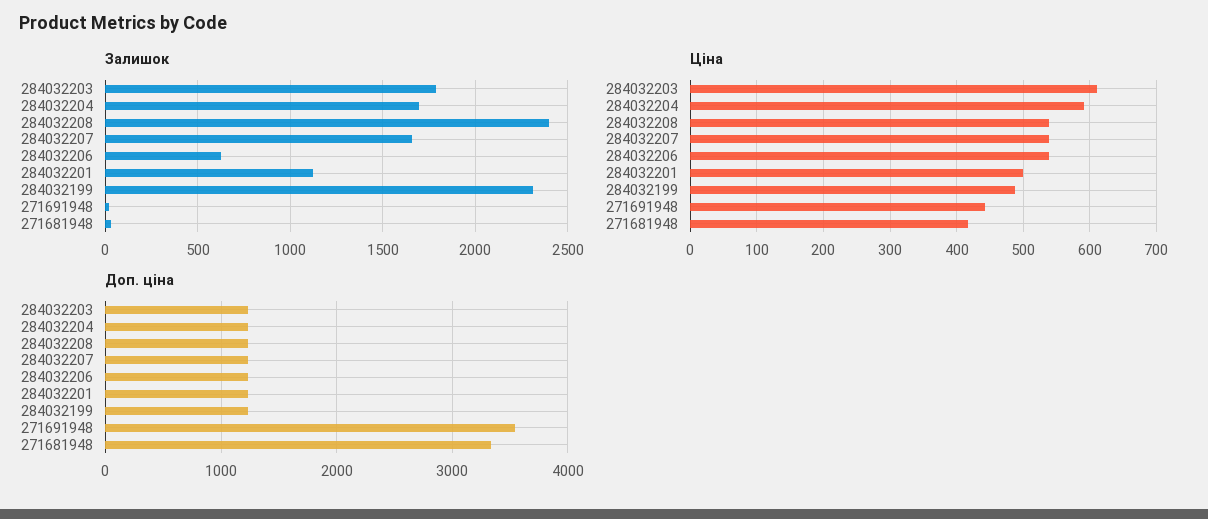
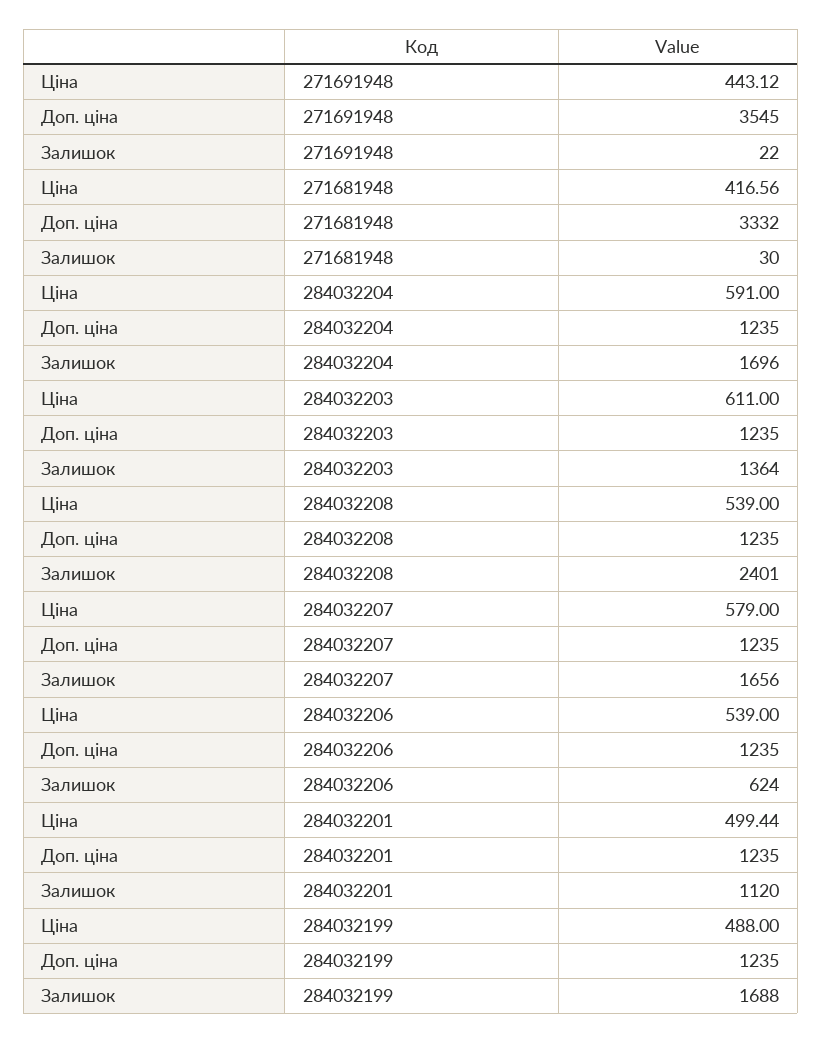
  {
    "Залишок": {
-     "284032203": 1800,
+     "284032203": 1364,
      "284032204": 1696,
      "284032208": 2401,
      "284032207": 1656,
      "284032206": 624,
      "284032201": 1120,
-     "284032199": 2300,
+     "284032199": 1688,
      "271691948": 22,
      "271681948": 30
    },
    "Ціна": {
      "284032203": 611,
      "284032204": 591,
      "284032208": 539,
-     "284032207": 540,
+     "284032207": 579,
      "284032206": 539,
      "284032201": 499.44,
      "284032199": 488,
      "271691948": 443.12,
      "271681948": 416.56
    },
    "Доп. ціна": {
      "284032203": 1235,
      "284032204": 1235,
      "284032208": 1235,
      "284032207": 1235,
      "284032206": 1235,
      "284032201": 1235,
      "284032199": 1235,
      "271691948": 3545,
      "271681948": 3332
    }
  }

